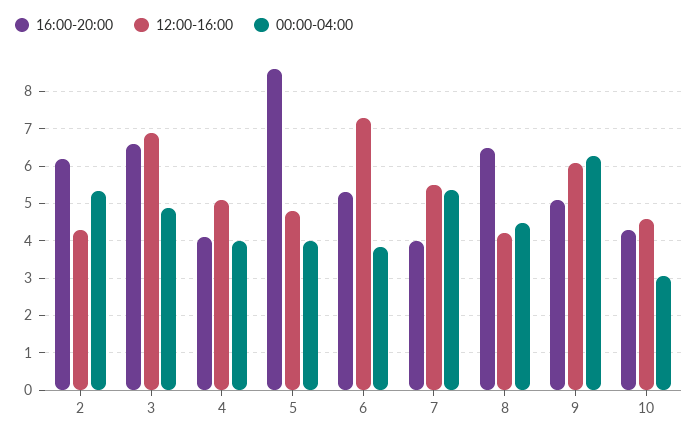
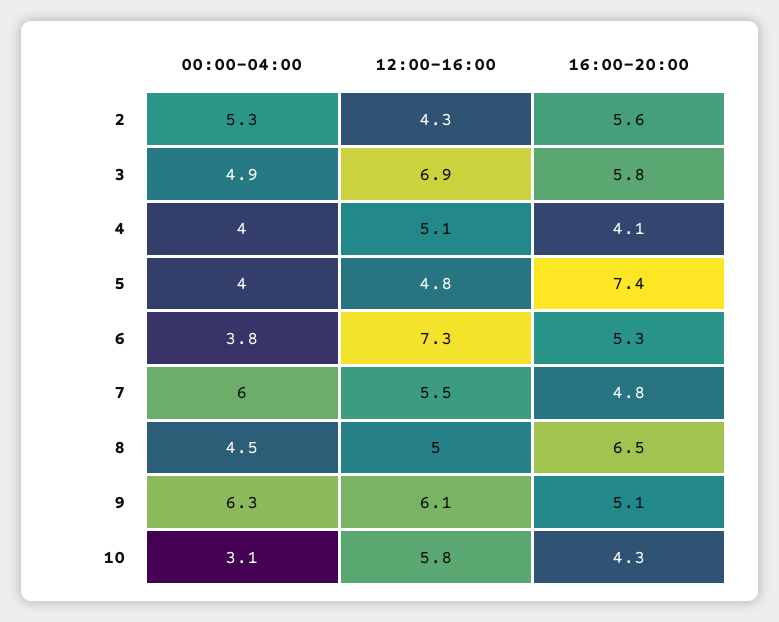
  {
    "16:00-20:00": {
-     "2": 6.2,
+     "2": 5.6,
-     "3": 6.6,
+     "3": 5.8,
      "4": 4.1,
-     "5": 8.6,
+     "5": 7.4,
      "6": 5.3,
-     "7": 4,
+     "7": 4.8,
      "8": 6.5,
      "9": 5.1,
      "10": 4.3
    },
    "12:00-16:00": {
      "2": 4.3,
      "3": 6.9,
      "4": 5.1,
      "5": 4.8,
      "6": 7.3,
      "7": 5.5,
-     "8": 4.2,
+     "8": 5,
      "9": 6.1,
-     "10": 4.6
+     "10": 5.8
    },
    "00:00-04:00": {
      "2": 5.3,
      "3": 4.9,
      "4": 4,
      "5": 4,
      "6": 3.8,
-     "7": 5.4,
+     "7": 6,
      "8": 4.5,
      "9": 6.3,
      "10": 3.1
    }
  }

